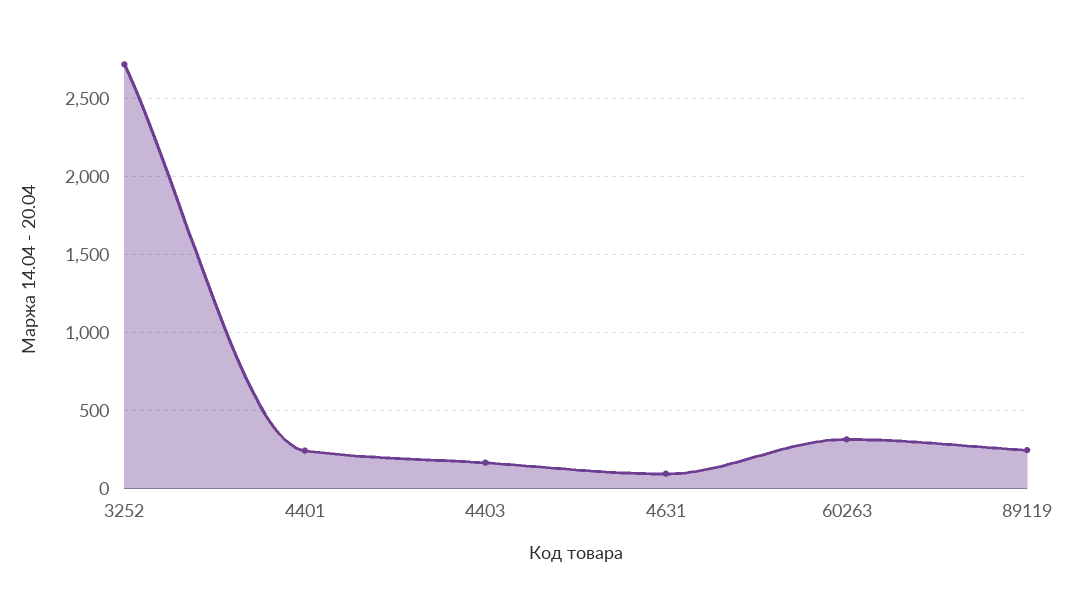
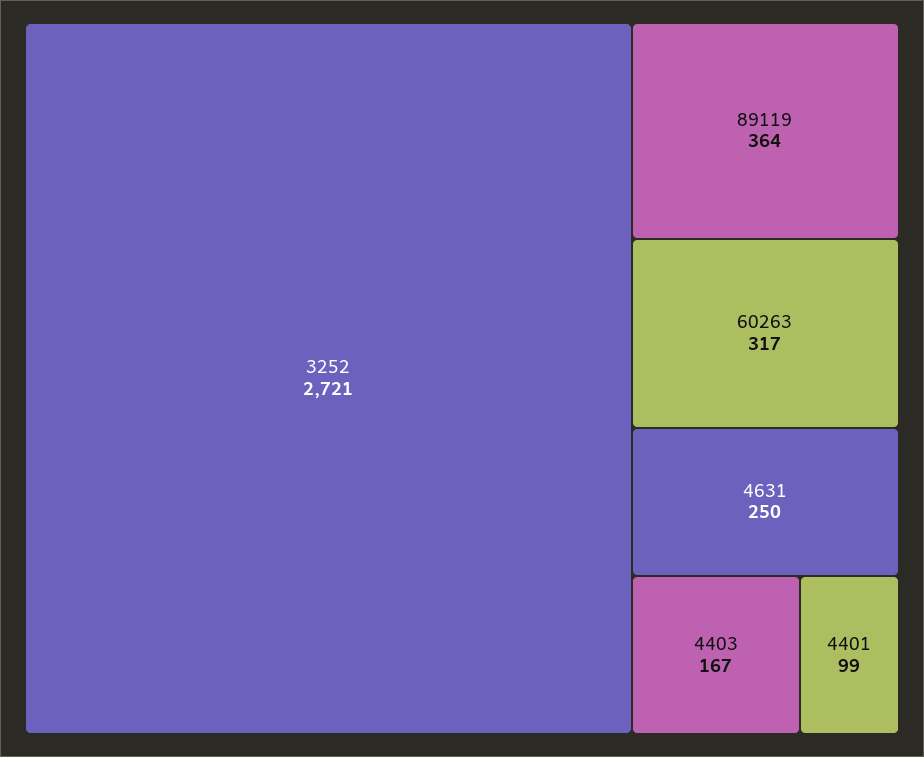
  {
    "3252": 2721,
-   "4401": 250,
+   "4401": 99,
    "4403": 167,
-   "4631": 100,
+   "4631": 250,
    "60263": 317,
-   "89119": 250
+   "89119": 364
  }

